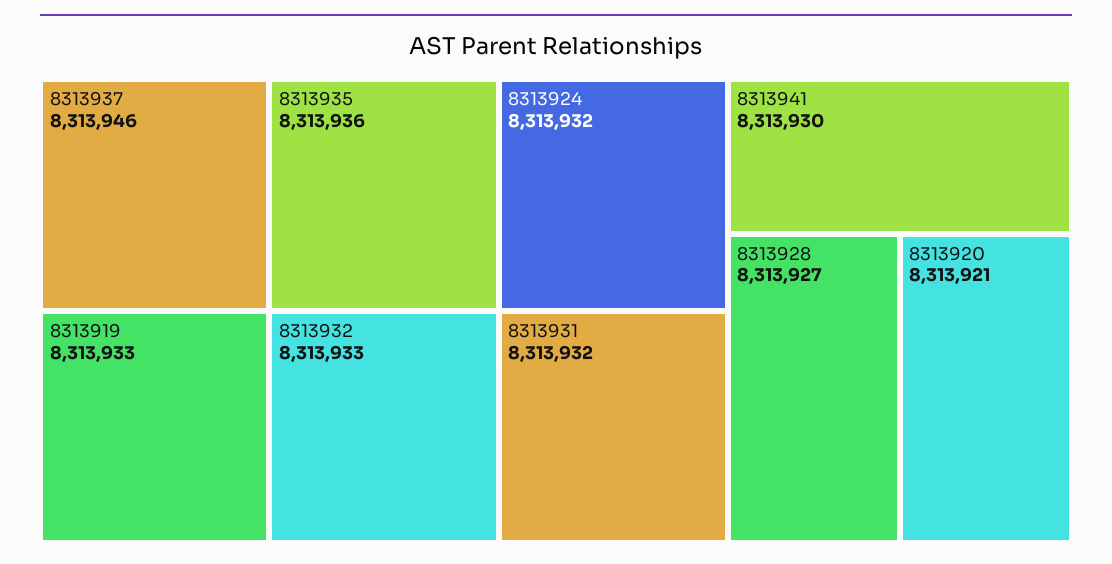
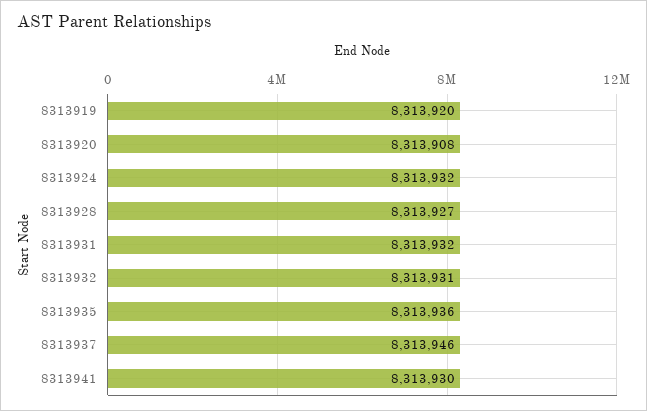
  {
    "8313937": 8313946,
    "8313935": 8313936,
-   "8313919": 8313933,
+   "8313919": 8313920,
-   "8313932": 8313933,
+   "8313932": 8313931,
    "8313924": 8313932,
    "8313931": 8313932,
    "8313941": 8313930,
    "8313928": 8313927,
-   "8313920": 8313921
+   "8313920": 8313908
  }

